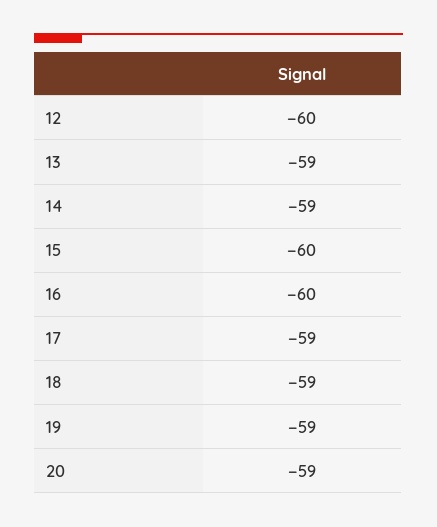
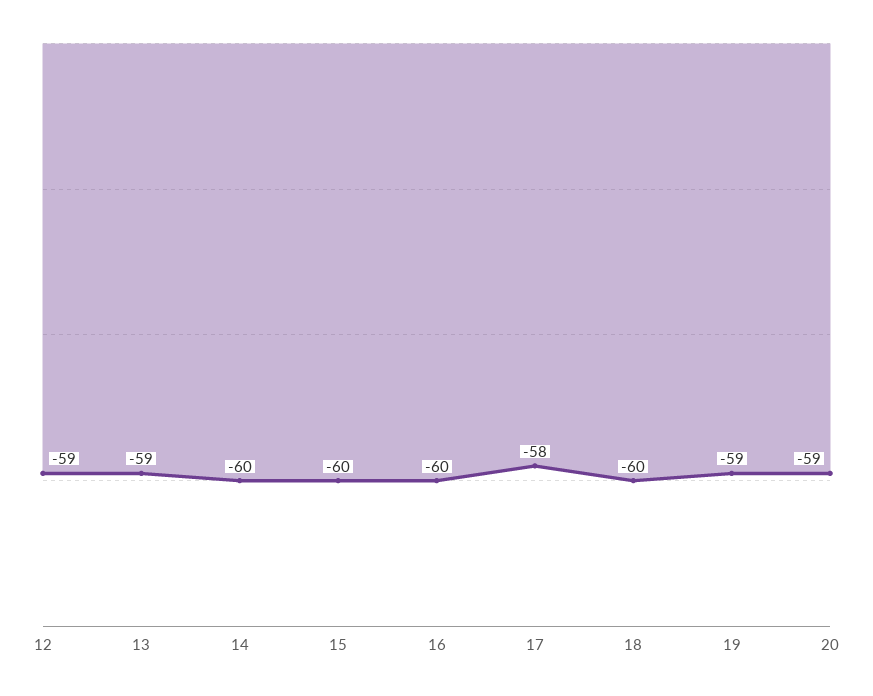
  {
-   "12": -60,
+   "12": -59,
    "13": -59,
-   "14": -59,
+   "14": -60,
    "15": -60,
    "16": -60,
-   "17": -59,
+   "17": -58,
-   "18": -59,
+   "18": -60,
    "19": -59,
    "20": -59
  }

